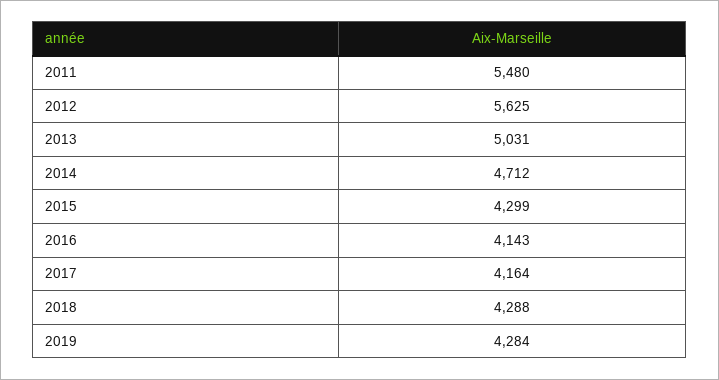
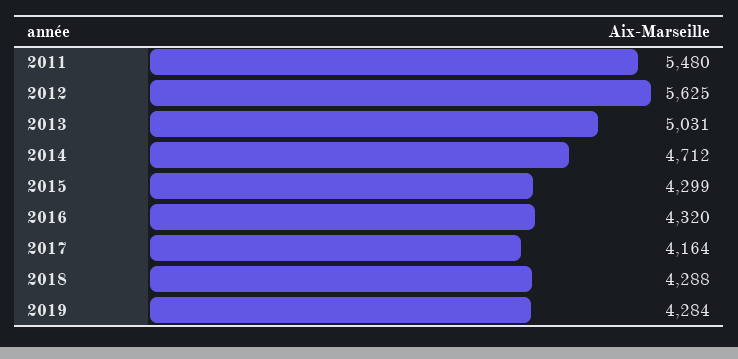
  {
    "2011": 5480,
    "2012": 5625,
    "2013": 5031,
    "2014": 4712,
    "2015": 4299,
-   "2016": 4143,
+   "2016": 4320,
    "2017": 4164,
    "2018": 4288,
    "2019": 4284
  }

